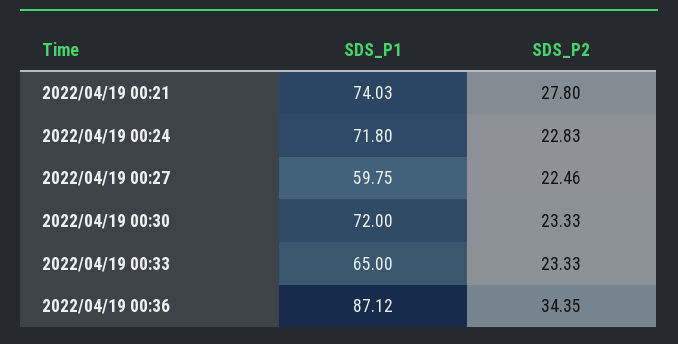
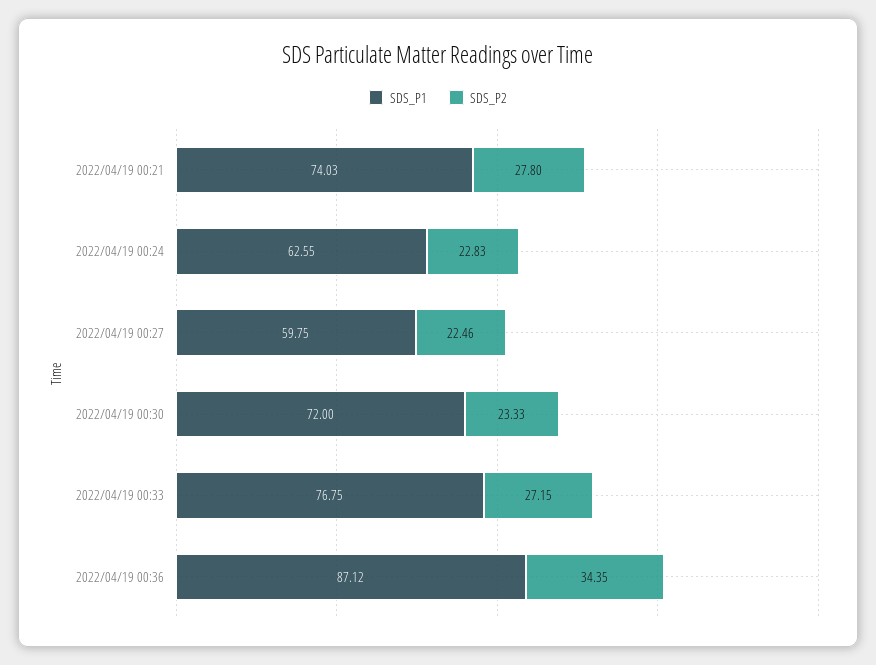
  {
    "SDS_P1": {
      "2022/04/19 00:21": 74.03,
-     "2022/04/19 00:24": 71.8,
+     "2022/04/19 00:24": 62.55,
      "2022/04/19 00:27": 59.75,
      "2022/04/19 00:30": 72,
-     "2022/04/19 00:33": 65,
+     "2022/04/19 00:33": 76.75,
      "2022/04/19 00:36": 87.12
    },
    "SDS_P2": {
      "2022/04/19 00:21": 27.8,
      "2022/04/19 00:24": 22.83,
      "2022/04/19 00:27": 22.46,
      "2022/04/19 00:30": 23.33,
-     "2022/04/19 00:33": 23.33,
+     "2022/04/19 00:33": 27.15,
      "2022/04/19 00:36": 34.35
    }
  }

